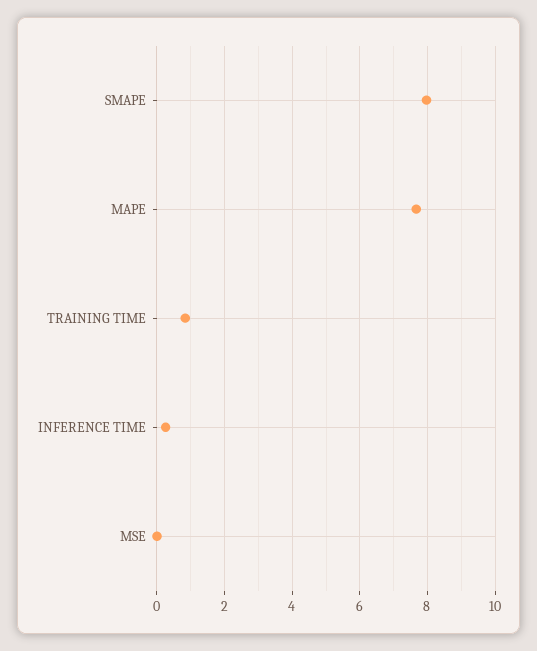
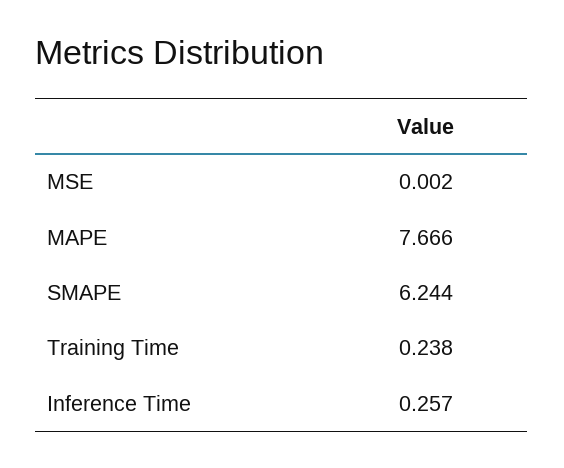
  {
-   "SMAPE": 8,
+   "SMAPE": 6.244,
    "MAPE": 7.666,
-   "TRAINING TIME": 0.8,
+   "TRAINING TIME": 0.238,
    "INFERENCE TIME": 0.257,
    "MSE": 0.002
  }

